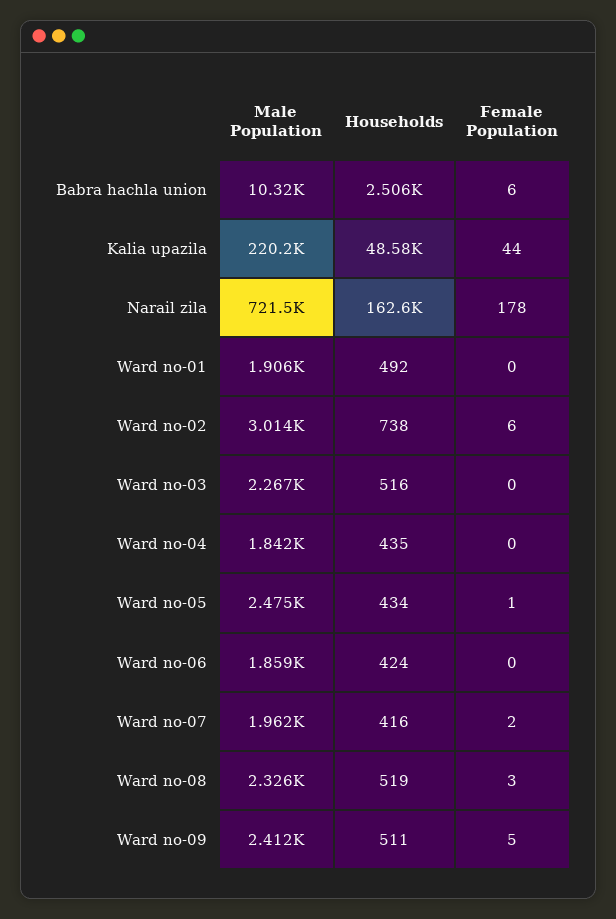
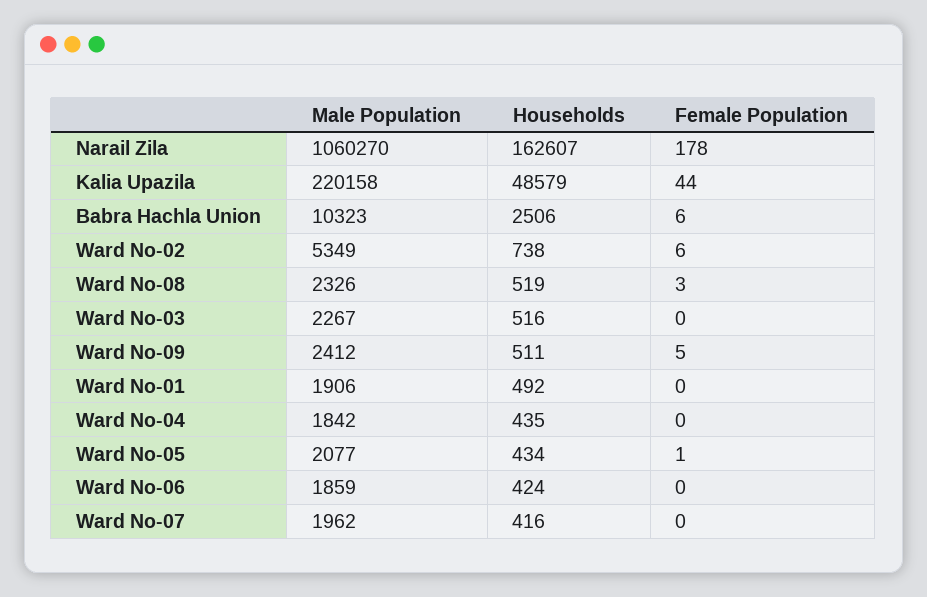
  {
    "Male Population": {
      "Babra hachla union": 10323,
      "Kalia upazila": 220158,
-     "Narail zila": 721500,
+     "Narail zila": 1060270,
      "Ward no-01": 1906,
-     "Ward no-02": 3014,
+     "Ward no-02": 5349,
      "Ward no-03": 2267,
      "Ward no-04": 1842,
-     "Ward no-05": 2475,
+     "Ward no-05": 2077,
      "Ward no-06": 1859,
      "Ward no-07": 1962,
      "Ward no-08": 2326,
      "Ward no-09": 2412
    },
    "Households": {
      "Babra hachla union": 2506,
      "Kalia upazila": 48579,
      "Narail zila": 162607,
      "Ward no-01": 492,
      "Ward no-02": 738,
      "Ward no-03": 516,
      "Ward no-04": 435,
      "Ward no-05": 434,
      "Ward no-06": 424,
      "Ward no-07": 416,
      "Ward no-08": 519,
      "Ward no-09": 511
    },
    "Female Population": {
      "Babra hachla union": 6,
      "Kalia upazila": 44,
      "Narail zila": 178,
      "Ward no-01": 0,
      "Ward no-02": 6,
      "Ward no-03": 0,
      "Ward no-04": 0,
      "Ward no-05": 1,
      "Ward no-06": 0,
-     "Ward no-07": 2,
+     "Ward no-07": 0,
      "Ward no-08": 3,
      "Ward no-09": 5
    }
  }

